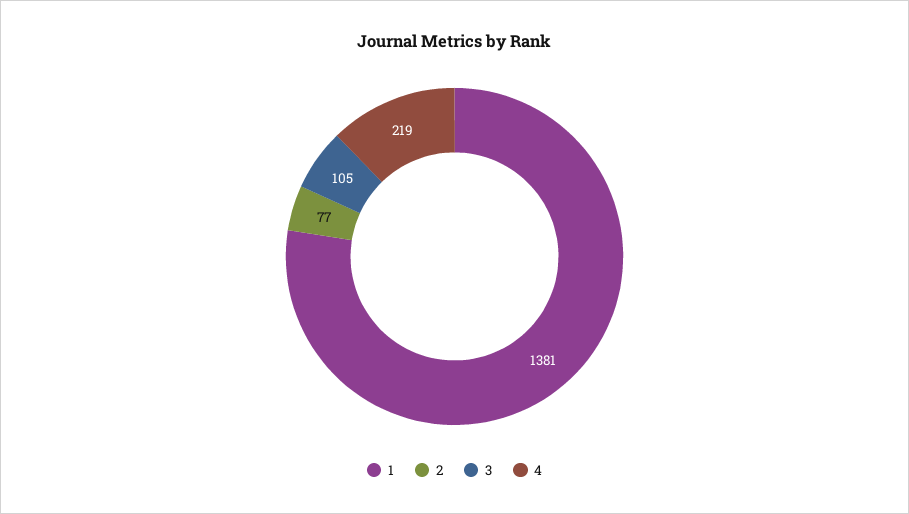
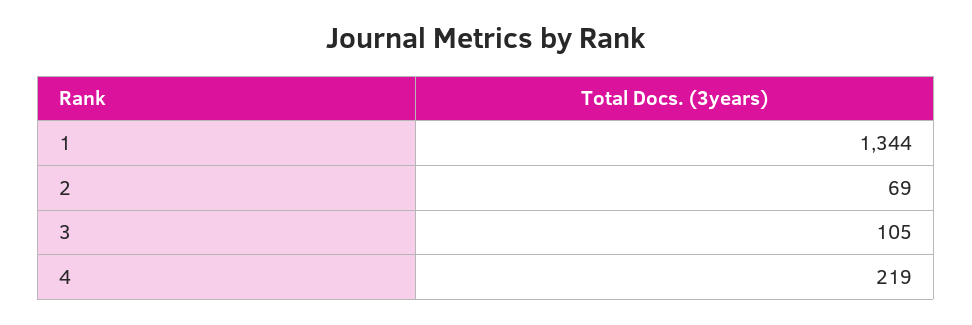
  {
-   "1": 1381,
+   "1": 1344,
-   "2": 77,
+   "2": 69,
    "3": 105,
    "4": 219
  }

